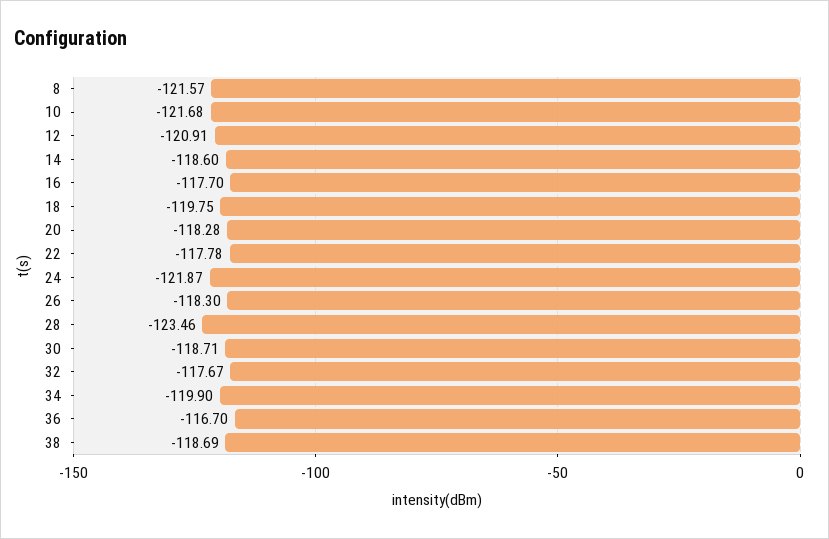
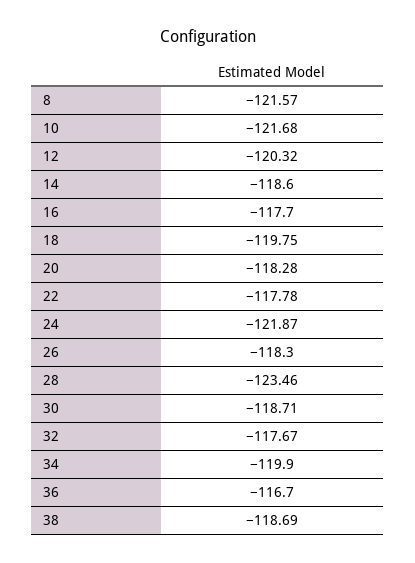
  {
    "8": -121.57,
    "10": -121.68,
-   "12": -120.91,
+   "12": -120.32,
    "14": -118.6,
    "16": -117.7,
    "18": -119.75,
    "20": -118.28,
    "22": -117.78,
    "24": -121.87,
    "26": -118.3,
    "28": -123.46,
    "30": -118.71,
    "32": -117.67,
    "34": -119.9,
    "36": -116.7,
    "38": -118.69
  }

